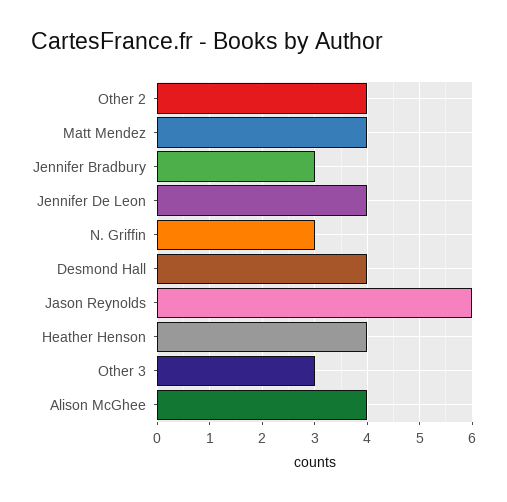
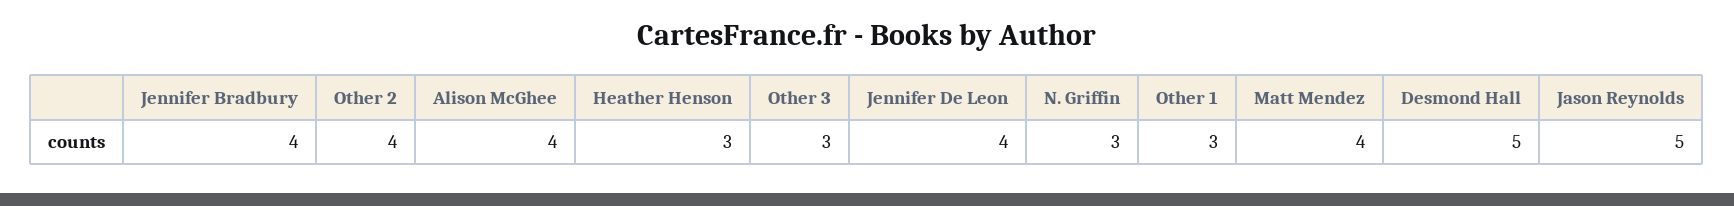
  {
    "Other 2": 4,
    "Matt Mendez": 4,
-   "Jennifer Bradbury": 3,
+   "Jennifer Bradbury": 4,
    "Jennifer De Leon": 4,
    "N. Griffin": 3,
-   "Desmond Hall": 4,
+   "Desmond Hall": 5,
-   "Jason Reynolds": 6,
+   "Jason Reynolds": 5,
-   "Heather Henson": 4,
+   "Heather Henson": 3,
    "Other 3": 3,
-   "Alison McGhee": 4
+   "Alison McGhee": 4,
+   "Other 1": 3
  }

